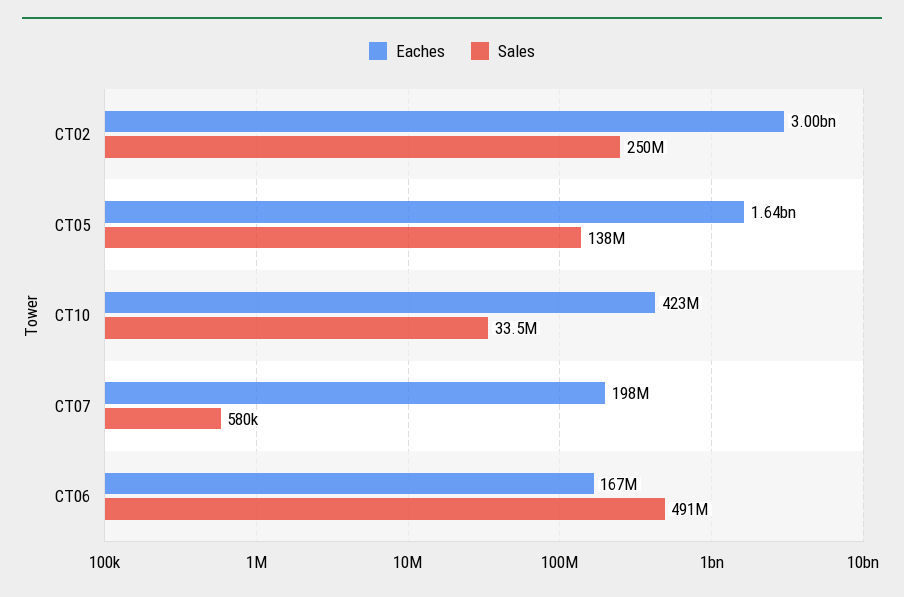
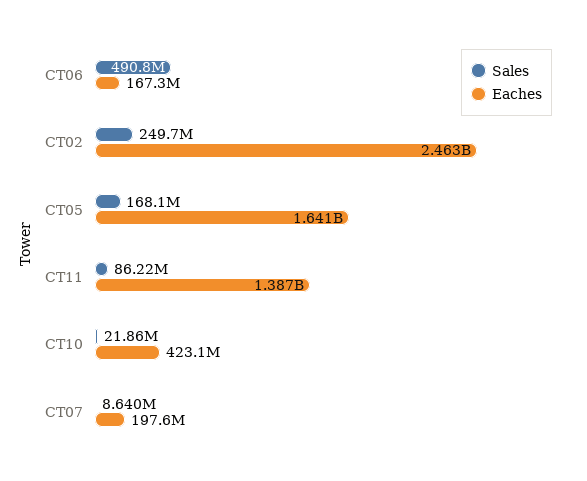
  {
    "Eaches": {
-     "CT02": 3000000000,
+     "CT02": 2463000000,
      "CT05": 1641000000,
      "CT10": 423100000,
      "CT07": 197600000,
-     "CT06": 167300000
+     "CT06": 167300000,
+     "CT11": 1387000000
    },
    "Sales": {
      "CT02": 249700000,
-     "CT05": 138000000,
+     "CT05": 168100000,
-     "CT10": 33500000,
+     "CT10": 21860000,
-     "CT07": 580000,
+     "CT07": 8640000,
-     "CT06": 490800000
+     "CT06": 490800000,
+     "CT11": 86220000
    }
  }

